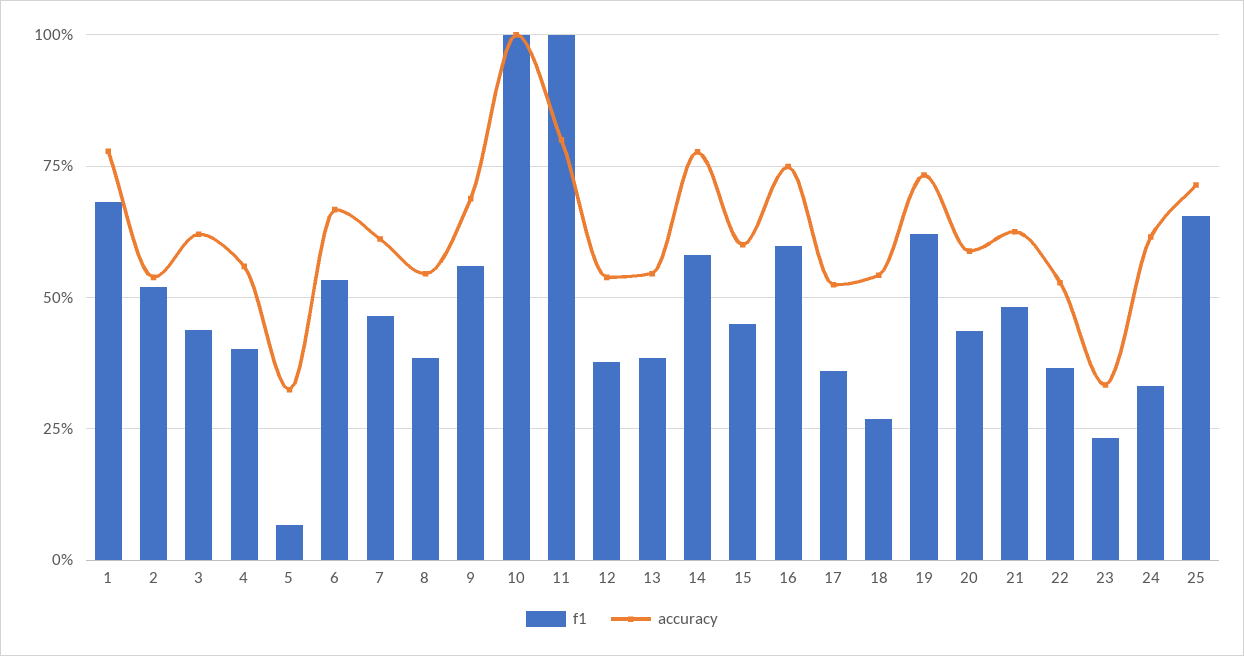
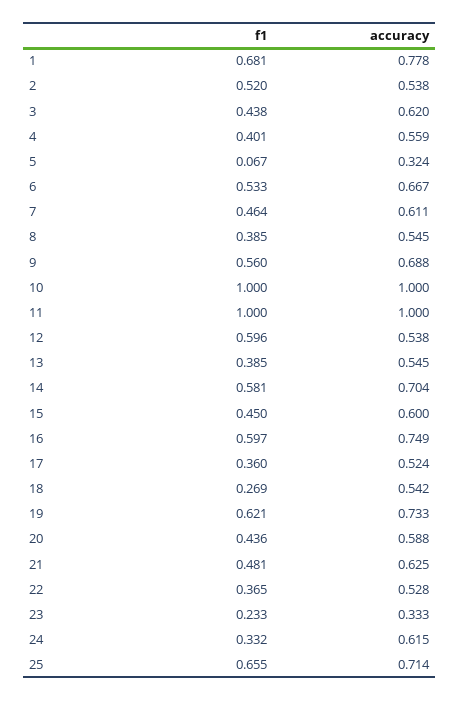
  {
    "f1": {
      "1": 0.681,
      "2": 0.52,
      "3": 0.438,
      "4": 0.401,
      "5": 0.067,
      "6": 0.533,
      "7": 0.464,
      "8": 0.385,
      "9": 0.56,
      "10": 1,
      "11": 1,
-     "12": 0.375,
+     "12": 0.596,
      "13": 0.385,
      "14": 0.581,
      "15": 0.45,
      "16": 0.597,
      "17": 0.36,
      "18": 0.269,
      "19": 0.621,
      "20": 0.436,
      "21": 0.481,
      "22": 0.365,
      "23": 0.233,
      "24": 0.332,
      "25": 0.655
    },
    "accuracy": {
      "1": 0.778,
      "2": 0.538,
      "3": 0.62,
      "4": 0.559,
      "5": 0.324,
      "6": 0.667,
      "7": 0.611,
      "8": 0.545,
      "9": 0.688,
      "10": 1,
-     "11": 0.8,
+     "11": 1,
      "12": 0.538,
      "13": 0.545,
-     "14": 0.775,
+     "14": 0.704,
      "15": 0.6,
      "16": 0.749,
      "17": 0.524,
      "18": 0.542,
      "19": 0.733,
      "20": 0.588,
      "21": 0.625,
      "22": 0.528,
      "23": 0.333,
      "24": 0.615,
      "25": 0.714
    }
  }

